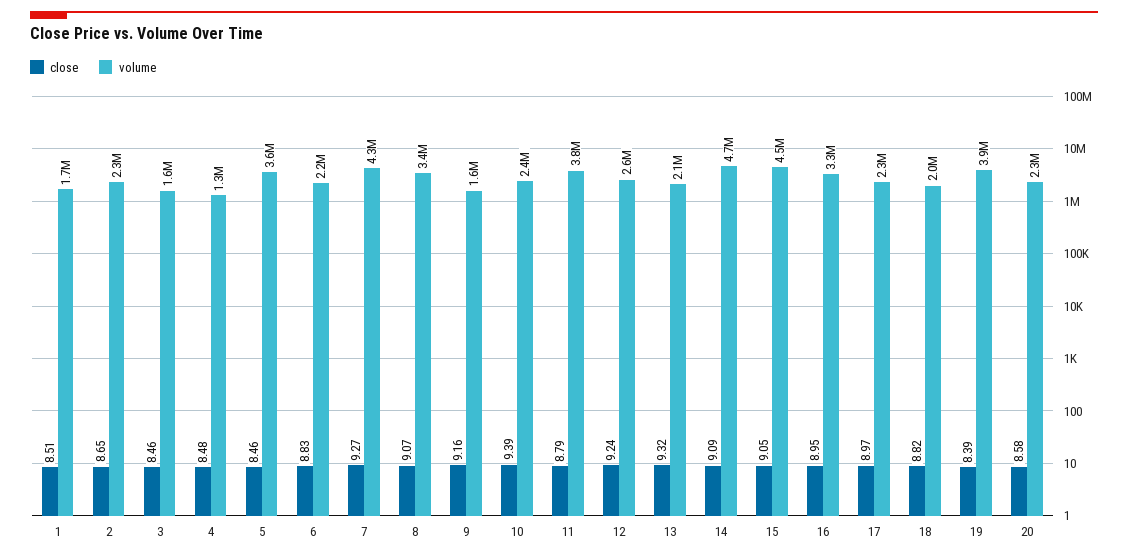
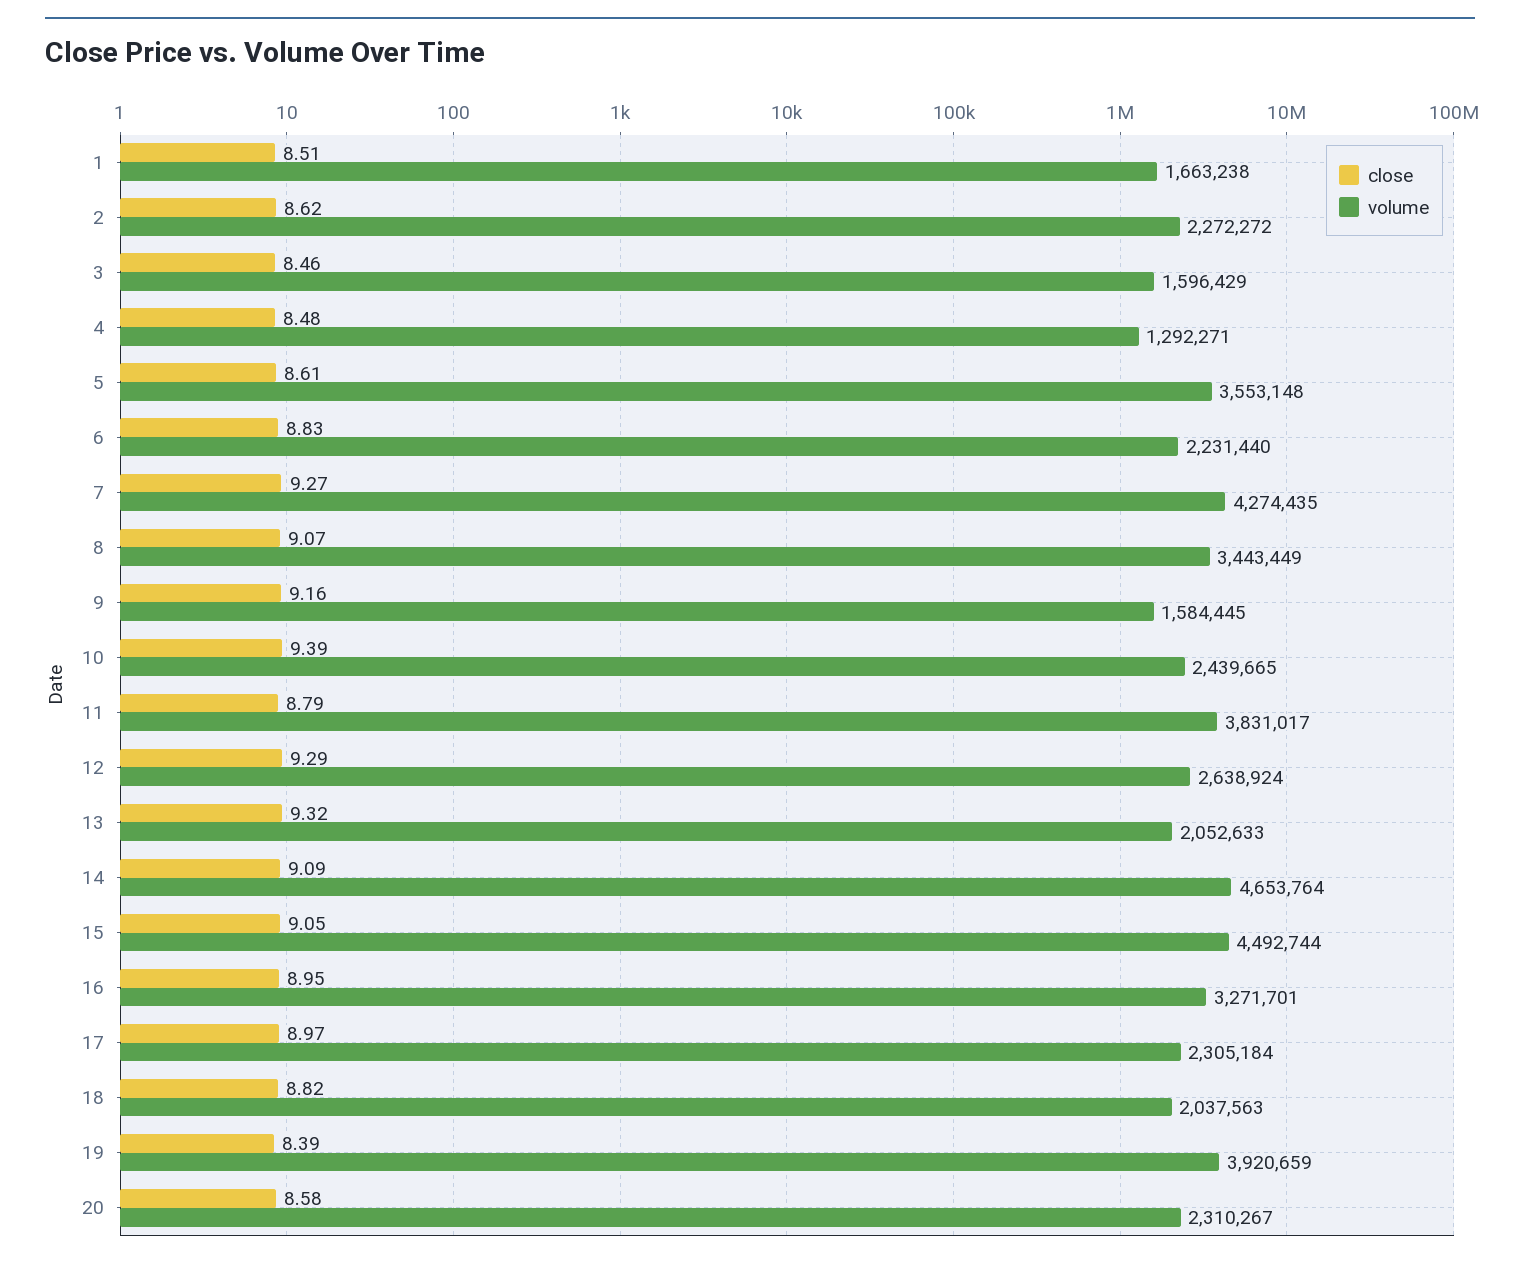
  {
    "close": {
      "1": 8.51,
-     "2": 8.65,
+     "2": 8.62,
      "3": 8.46,
      "4": 8.48,
-     "5": 8.46,
+     "5": 8.61,
      "6": 8.83,
      "7": 9.27,
      "8": 9.07,
      "9": 9.16,
      "10": 9.39,
      "11": 8.79,
-     "12": 9.24,
+     "12": 9.29,
      "13": 9.32,
      "14": 9.09,
      "15": 9.05,
      "16": 8.95,
      "17": 8.97,
      "18": 8.82,
      "19": 8.39,
      "20": 8.58
    },
    "volume": {
      "1": 1663238,
      "2": 2272272,
      "3": 1596429,
      "4": 1292271,
      "5": 3553148,
      "6": 2231440,
      "7": 4274435,
      "8": 3443449,
      "9": 1584445,
      "10": 2439665,
      "11": 3831017,
      "12": 2638924,
      "13": 2052633,
      "14": 4653764,
      "15": 4492744,
      "16": 3271701,
      "17": 2305184,
      "18": 2037563,
      "19": 3920659,
      "20": 2310267
    }
  }

